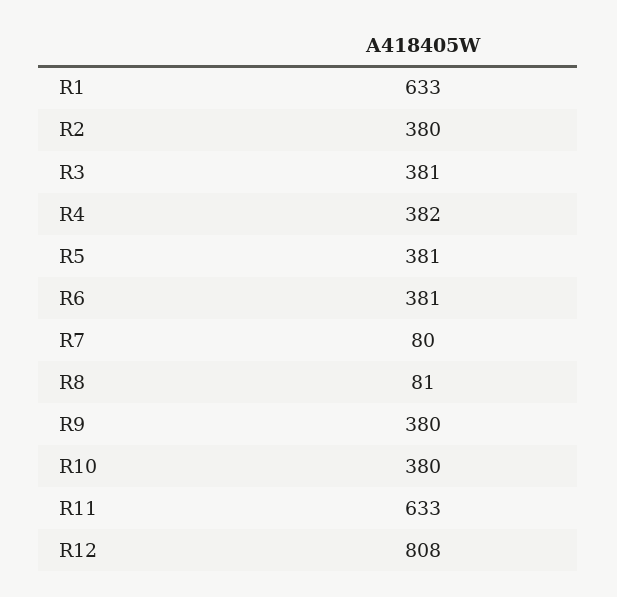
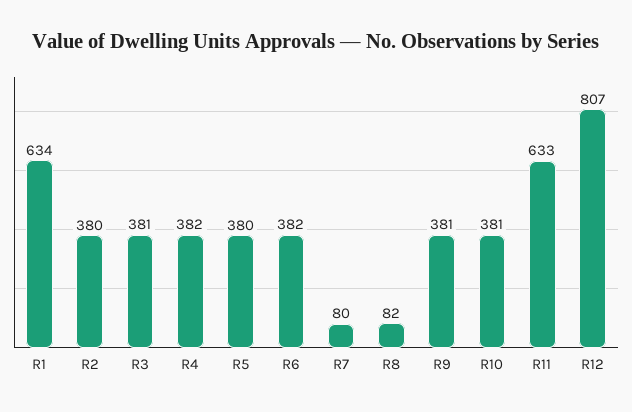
  {
-   "R1": 633,
+   "R1": 634,
    "R2": 380,
    "R3": 381,
    "R4": 382,
-   "R5": 381,
+   "R5": 380,
-   "R6": 381,
+   "R6": 382,
    "R7": 80,
-   "R8": 81,
+   "R8": 82,
-   "R9": 380,
+   "R9": 381,
-   "R10": 380,
+   "R10": 381,
    "R11": 633,
-   "R12": 808
+   "R12": 807
  }

